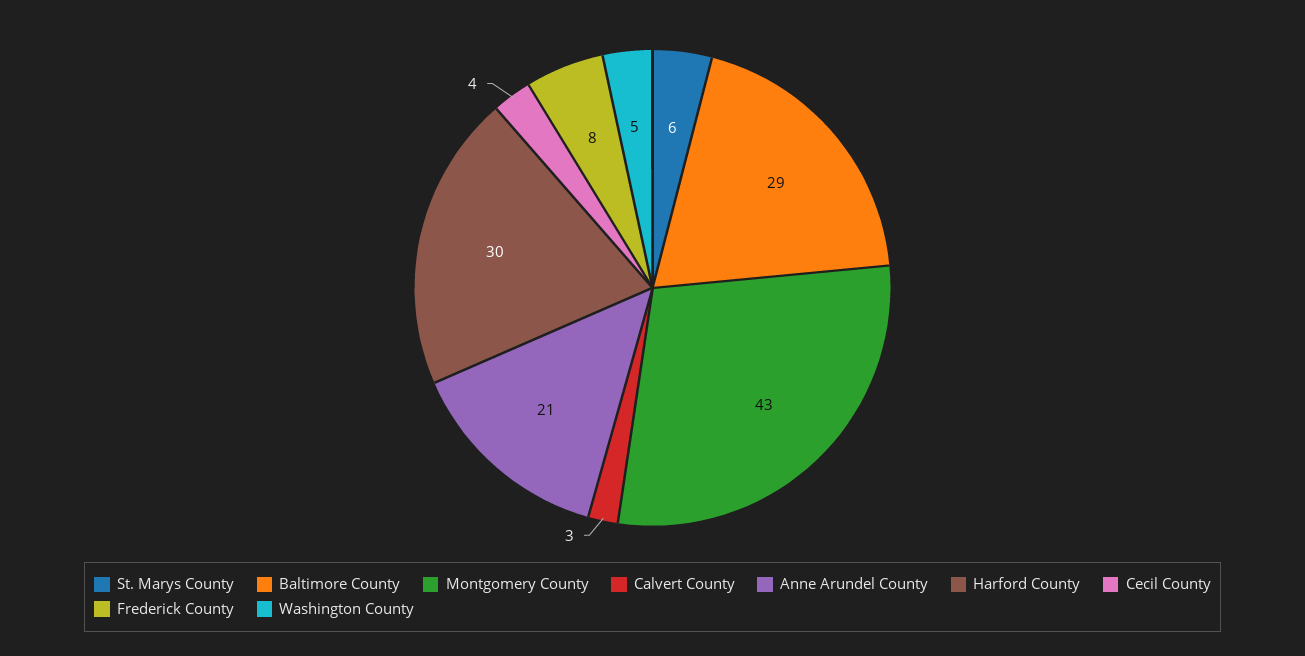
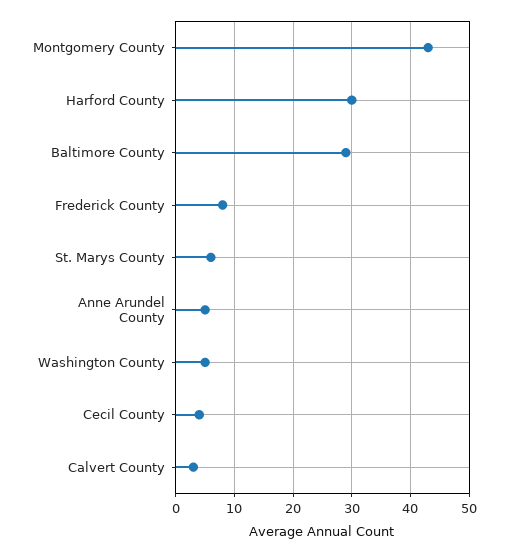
  {
    "St. Marys County": 6,
    "Baltimore County": 29,
    "Montgomery County": 43,
    "Calvert County": 3,
-   "Anne Arundel County": 21,
+   "Anne Arundel County": 5,
    "Harford County": 30,
    "Cecil County": 4,
    "Frederick County": 8,
    "Washington County": 5
  }

